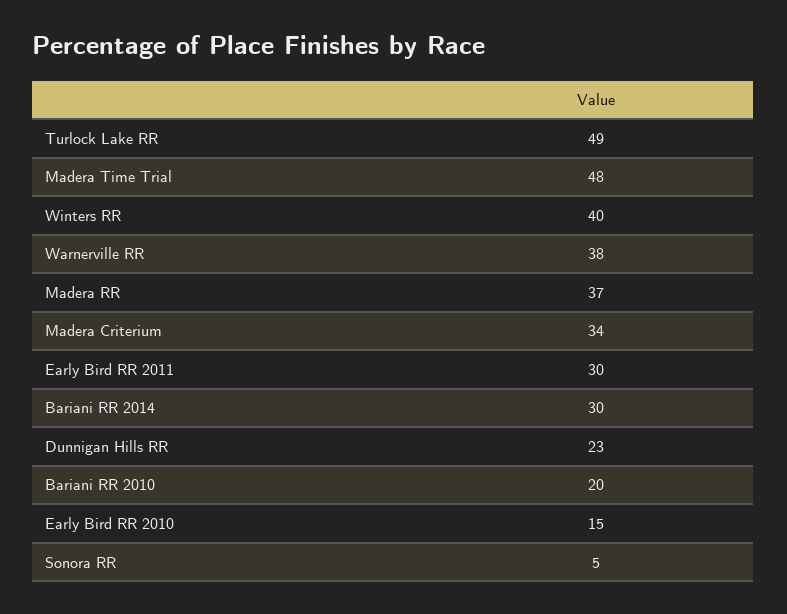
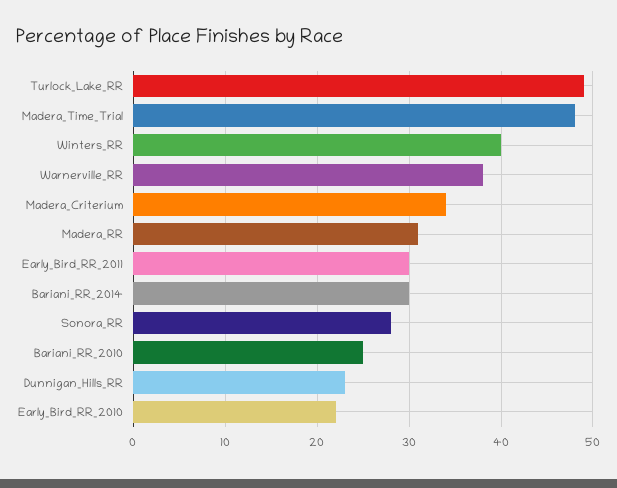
  {
    "Turlock Lake RR": 49,
    "Madera Time Trial": 48,
    "Winters RR": 40,
    "Warnerville RR": 38,
-   "Madera RR": 37,
+   "Madera RR": 31,
    "Madera Criterium": 34,
    "Early Bird RR 2011": 30,
    "Bariani RR 2014": 30,
    "Dunnigan Hills RR": 23,
-   "Bariani RR 2010": 20,
+   "Bariani RR 2010": 25,
-   "Early Bird RR 2010": 15,
+   "Early Bird RR 2010": 22,
-   "Sonora RR": 5
+   "Sonora RR": 28
  }

